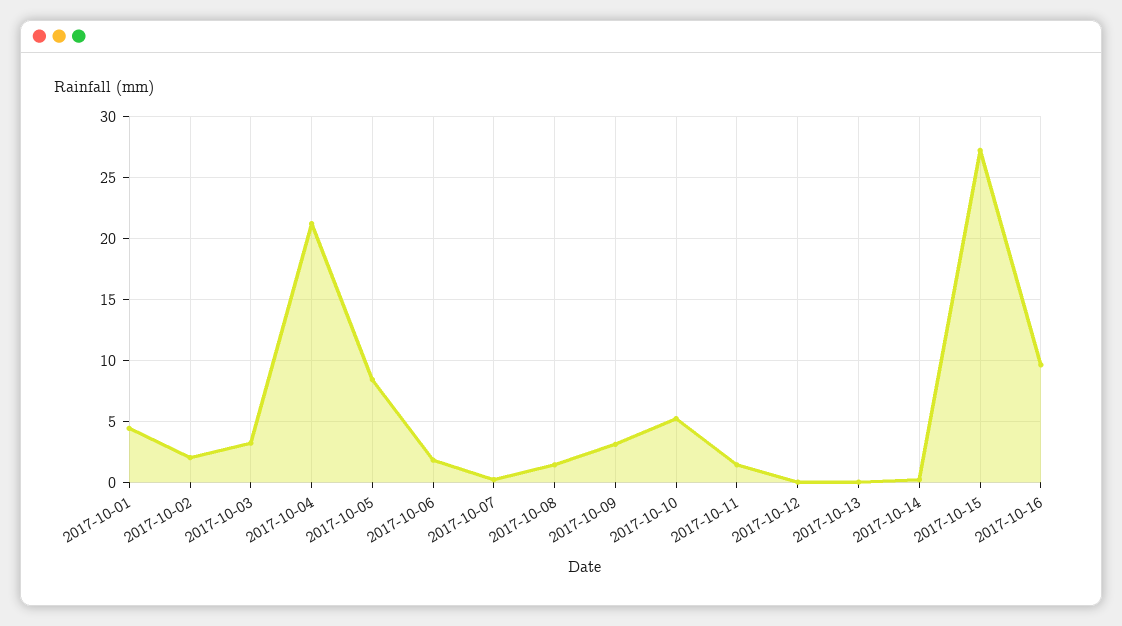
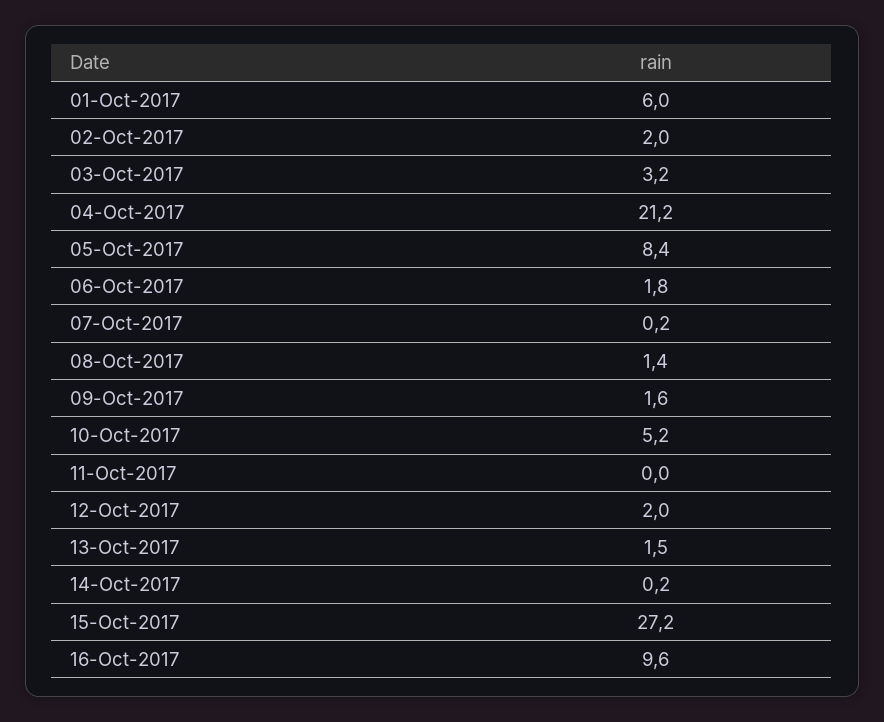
  {
-   "2017-10-01": 4.5,
+   "2017-10-01": 6,
    "2017-10-02": 2,
    "2017-10-03": 3.2,
    "2017-10-04": 21.2,
    "2017-10-05": 8.4,
    "2017-10-06": 1.8,
    "2017-10-07": 0.2,
    "2017-10-08": 1.4,
-   "2017-10-09": 3,
+   "2017-10-09": 1.6,
    "2017-10-10": 5.2,
-   "2017-10-11": 1.5,
+   "2017-10-11": 0,
-   "2017-10-12": 0,
+   "2017-10-12": 2,
-   "2017-10-13": 0,
+   "2017-10-13": 1.5,
    "2017-10-14": 0.2,
    "2017-10-15": 27.2,
    "2017-10-16": 9.6
  }

